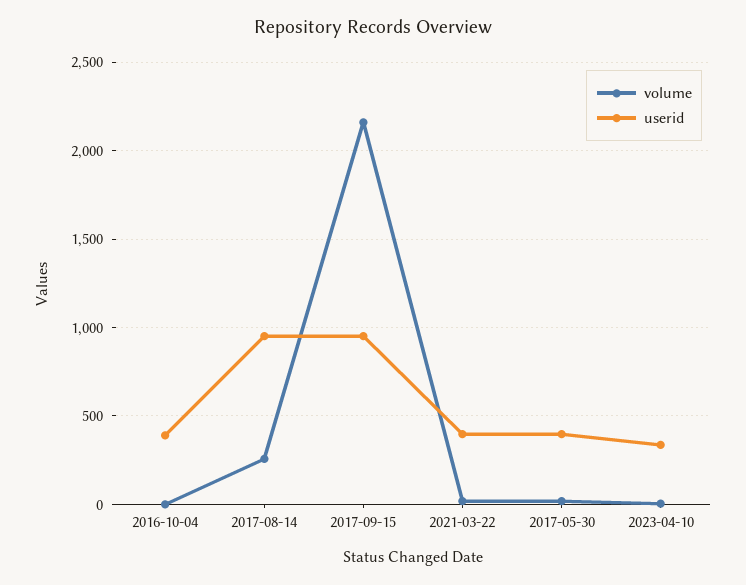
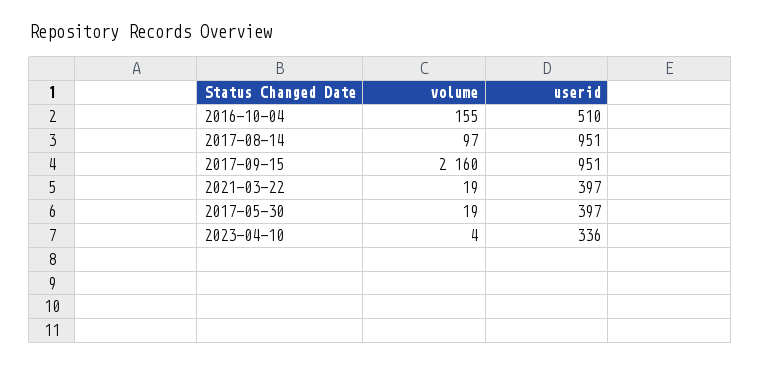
  {
    "volume": {
-     "2016-10-04": 0,
+     "2016-10-04": 155,
-     "2017-08-14": 250,
+     "2017-08-14": 97,
      "2017-09-15": 2160,
      "2021-03-22": 19,
      "2017-05-30": 19,
      "2023-04-10": 4
    },
    "userid": {
-     "2016-10-04": 400,
+     "2016-10-04": 510,
      "2017-08-14": 951,
      "2017-09-15": 951,
      "2021-03-22": 397,
      "2017-05-30": 397,
      "2023-04-10": 336
    }
  }

